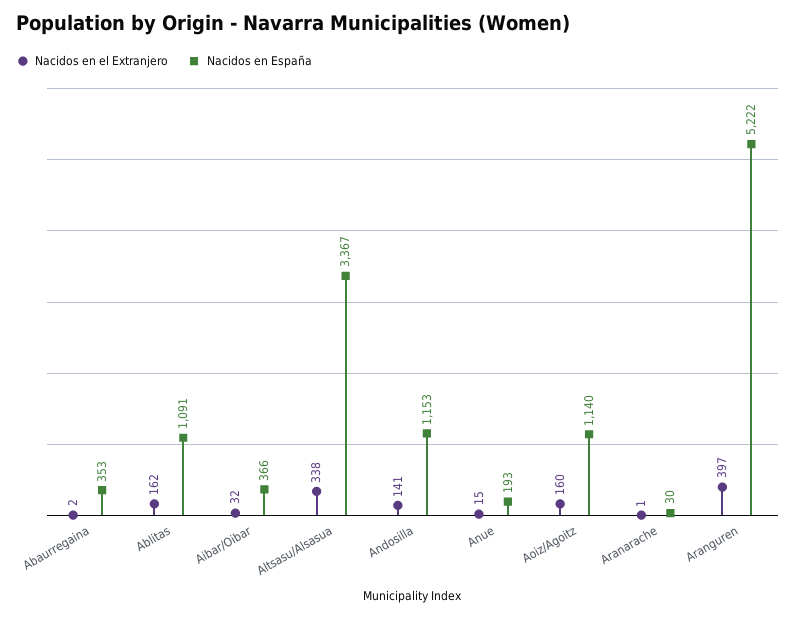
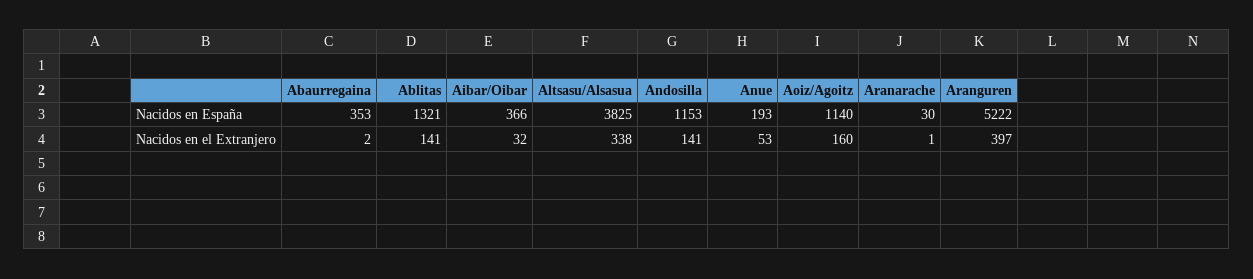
  {
    "Nacidos en el Extranjero": {
      "Abaurregaina": 2,
-     "Ablitas": 162,
+     "Ablitas": 141,
      "Aibar/Oibar": 32,
      "Altsasu/Alsasua": 338,
      "Andosilla": 141,
-     "Anue": 15,
+     "Anue": 53,
      "Aoiz/Agoitz": 160,
      "Aranarache": 1,
      "Aranguren": 397
    },
    "Nacidos en España": {
      "Abaurregaina": 353,
-     "Ablitas": 1091,
+     "Ablitas": 1321,
      "Aibar/Oibar": 366,
-     "Altsasu/Alsasua": 3367,
+     "Altsasu/Alsasua": 3825,
      "Andosilla": 1153,
      "Anue": 193,
      "Aoiz/Agoitz": 1140,
      "Aranarache": 30,
      "Aranguren": 5222
    }
  }

